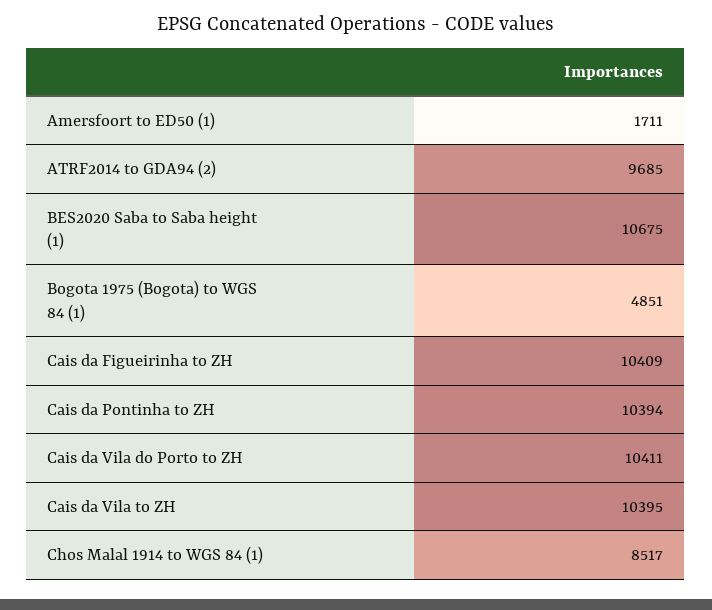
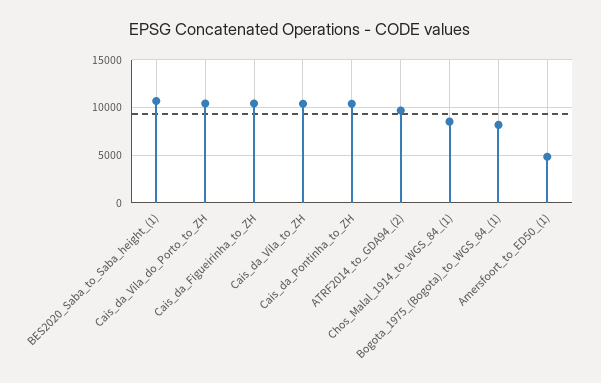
  {
-   "Amersfoort to ED50 (1)": 1711,
+   "Amersfoort to ED50 (1)": 5000,
    "ATRF2014 to GDA94 (2)": 9685,
    "BES2020 Saba to Saba height (1)": 10675,
-   "Bogota 1975 (Bogota) to WGS 84 (1)": 4851,
+   "Bogota 1975 (Bogota) to WGS 84 (1)": 8000,
    "Cais da Figueirinha to ZH": 10409,
    "Cais da Pontinha to ZH": 10394,
    "Cais da Vila do Porto to ZH": 10411,
    "Cais da Vila to ZH": 10395,
    "Chos Malal 1914 to WGS 84 (1)": 8517
  }

